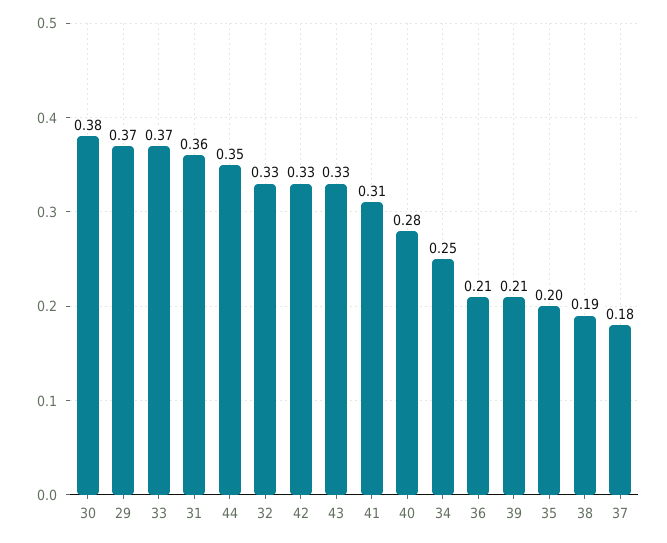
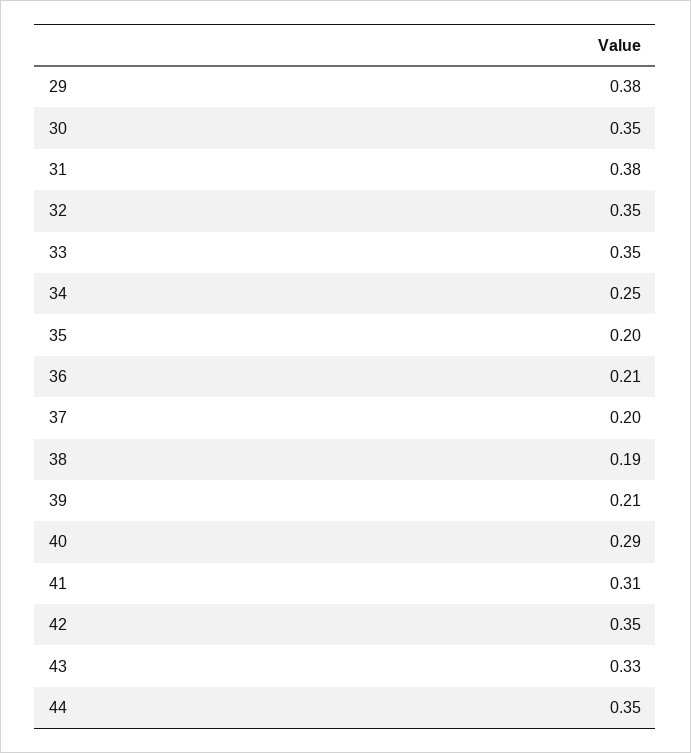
  {
-   "30": 0.38,
+   "30": 0.35,
-   "29": 0.37,
+   "29": 0.38,
-   "33": 0.37,
+   "33": 0.35,
-   "31": 0.36,
+   "31": 0.38,
    "44": 0.35,
-   "32": 0.33,
+   "32": 0.35,
-   "42": 0.33,
+   "42": 0.35,
    "43": 0.33,
    "41": 0.31,
-   "40": 0.28,
+   "40": 0.29,
    "34": 0.25,
    "36": 0.21,
    "39": 0.21,
    "35": 0.2,
    "38": 0.19,
-   "37": 0.18
+   "37": 0.2
  }

